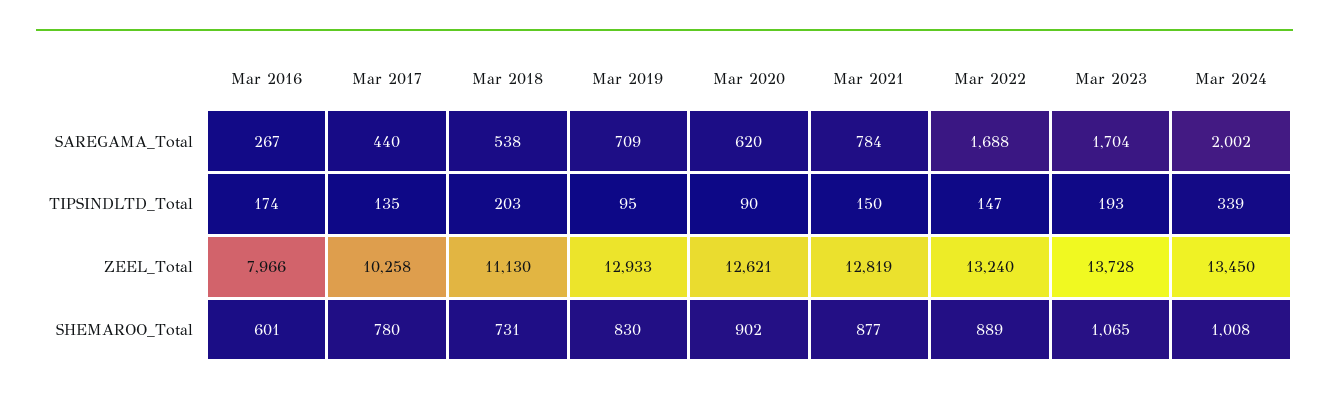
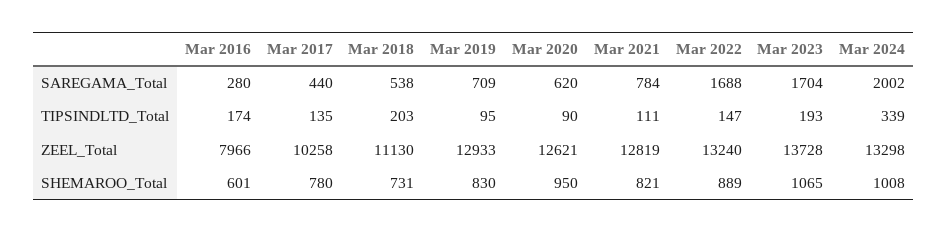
  {
    "Mar 2016": {
-     "SAREGAMA_Total": 267,
+     "SAREGAMA_Total": 280,
      "TIPSINDLTD_Total": 174,
      "ZEEL_Total": 7966,
      "SHEMAROO_Total": 601
    },
    "Mar 2017": {
      "SAREGAMA_Total": 440,
      "TIPSINDLTD_Total": 135,
      "ZEEL_Total": 10258,
      "SHEMAROO_Total": 780
    },
    "Mar 2018": {
      "SAREGAMA_Total": 538,
      "TIPSINDLTD_Total": 203,
      "ZEEL_Total": 11130,
      "SHEMAROO_Total": 731
    },
    "Mar 2019": {
      "SAREGAMA_Total": 709,
      "TIPSINDLTD_Total": 95,
      "ZEEL_Total": 12933,
      "SHEMAROO_Total": 830
    },
    "Mar 2020": {
      "SAREGAMA_Total": 620,
      "TIPSINDLTD_Total": 90,
      "ZEEL_Total": 12621,
-     "SHEMAROO_Total": 902
+     "SHEMAROO_Total": 950
    },
    "Mar 2021": {
      "SAREGAMA_Total": 784,
-     "TIPSINDLTD_Total": 150,
+     "TIPSINDLTD_Total": 111,
      "ZEEL_Total": 12819,
-     "SHEMAROO_Total": 877
+     "SHEMAROO_Total": 821
    },
    "Mar 2022": {
      "SAREGAMA_Total": 1688,
      "TIPSINDLTD_Total": 147,
      "ZEEL_Total": 13240,
      "SHEMAROO_Total": 889
    },
    "Mar 2023": {
      "SAREGAMA_Total": 1704,
      "TIPSINDLTD_Total": 193,
      "ZEEL_Total": 13728,
      "SHEMAROO_Total": 1065
    },
    "Mar 2024": {
      "SAREGAMA_Total": 2002,
      "TIPSINDLTD_Total": 339,
-     "ZEEL_Total": 13450,
+     "ZEEL_Total": 13298,
      "SHEMAROO_Total": 1008
    }
  }

